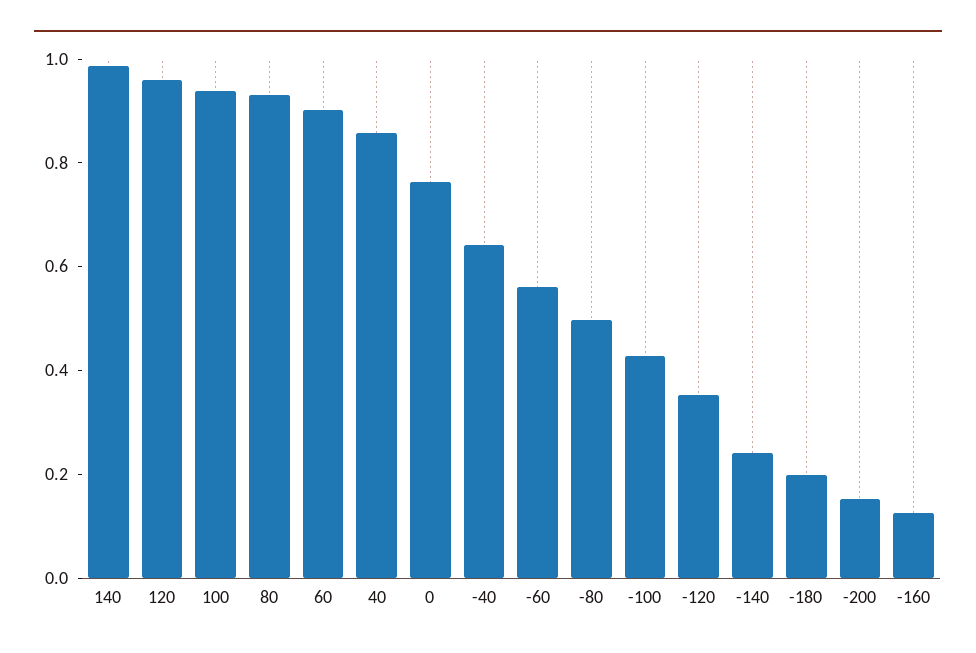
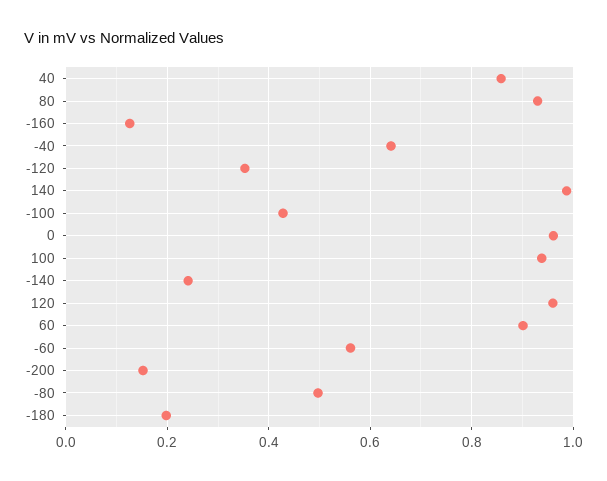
  {
    "140": 0.98,
    "120": 0.96,
    "100": 0.94,
    "80": 0.94,
    "60": 0.9,
    "40": 0.86,
-   "0": 0.75,
+   "0": 0.96,
    "-40": 0.64,
    "-60": 0.56,
    "-80": 0.5,
    "-100": 0.42,
    "-120": 0.36,
    "-140": 0.24,
    "-180": 0.2,
    "-200": 0.16,
    "-160": 0.12
  }

